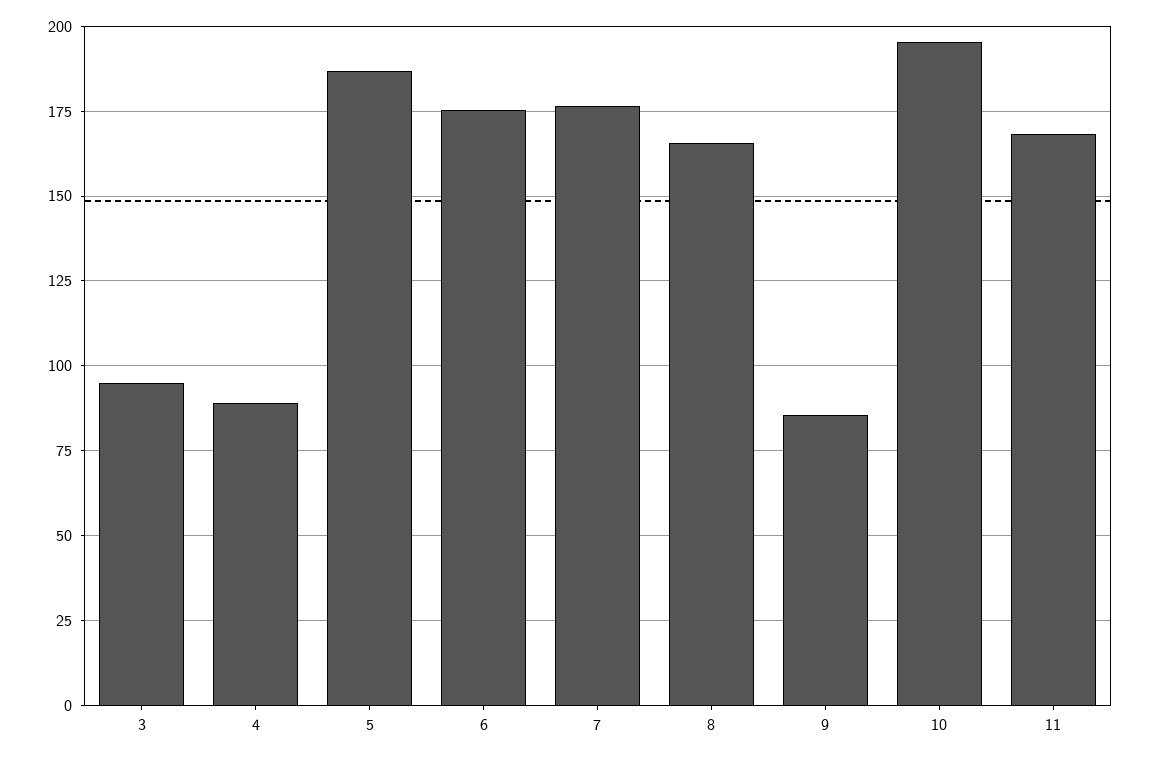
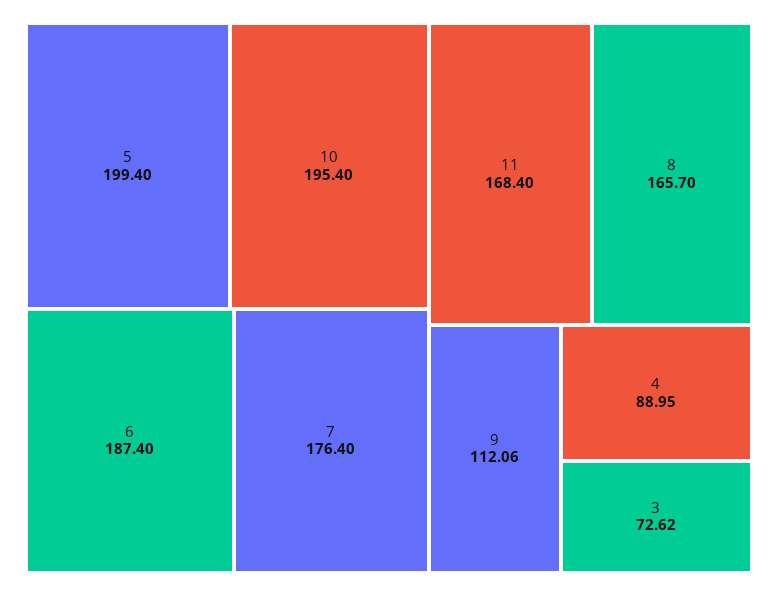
  {
-   "3": 95,
+   "3": 72.62,
    "4": 88.95,
-   "5": 187.5,
+   "5": 199.4,
-   "6": 175,
+   "6": 187.4,
    "7": 176.4,
    "8": 165.7,
-   "9": 85,
+   "9": 112.06,
    "10": 195.4,
    "11": 168.4
  }

